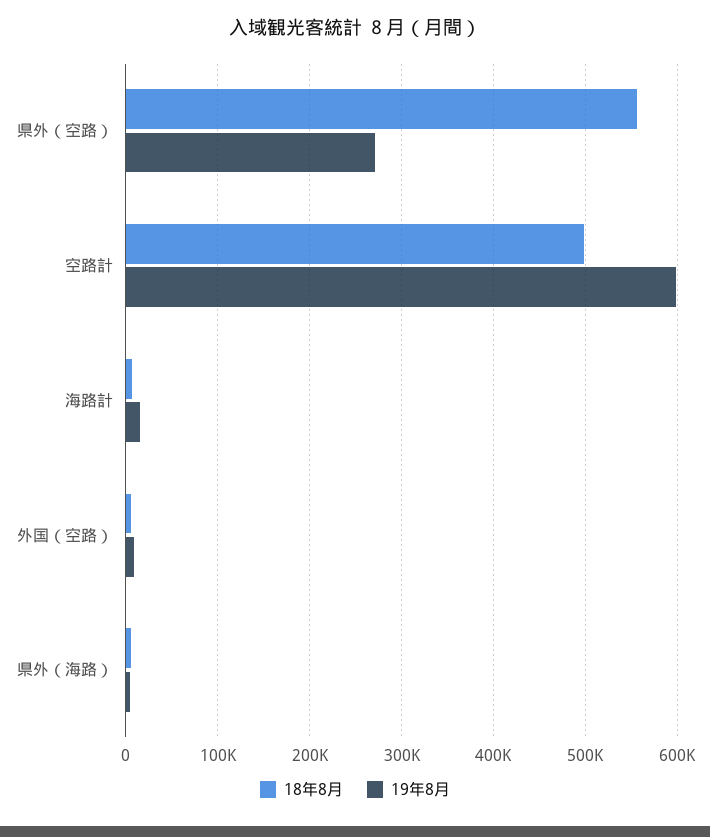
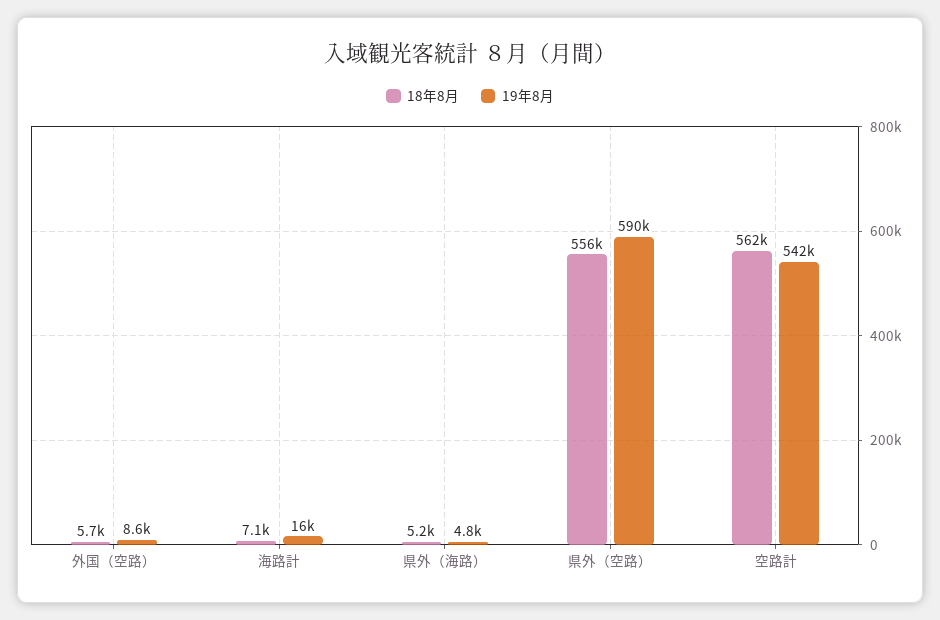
  {
    "18年8月": {
      "県外（空路）": 556000,
-     "空路計": 500000,
+     "空路計": 562000,
      "海路計": 7100,
      "外国（空路）": 5700,
      "県外（海路）": 5200
    },
    "19年8月": {
-     "県外（空路）": 270000,
+     "県外（空路）": 590000,
-     "空路計": 600000,
+     "空路計": 542000,
      "海路計": 16000,
      "外国（空路）": 8600,
      "県外（海路）": 4800
    }
  }

